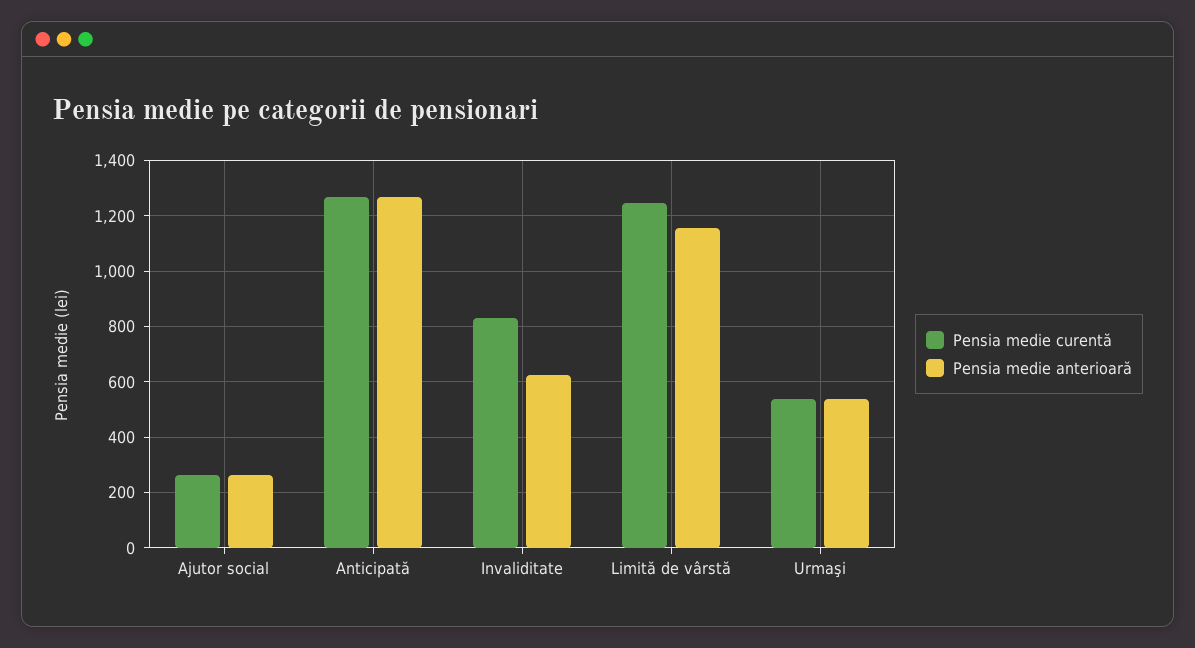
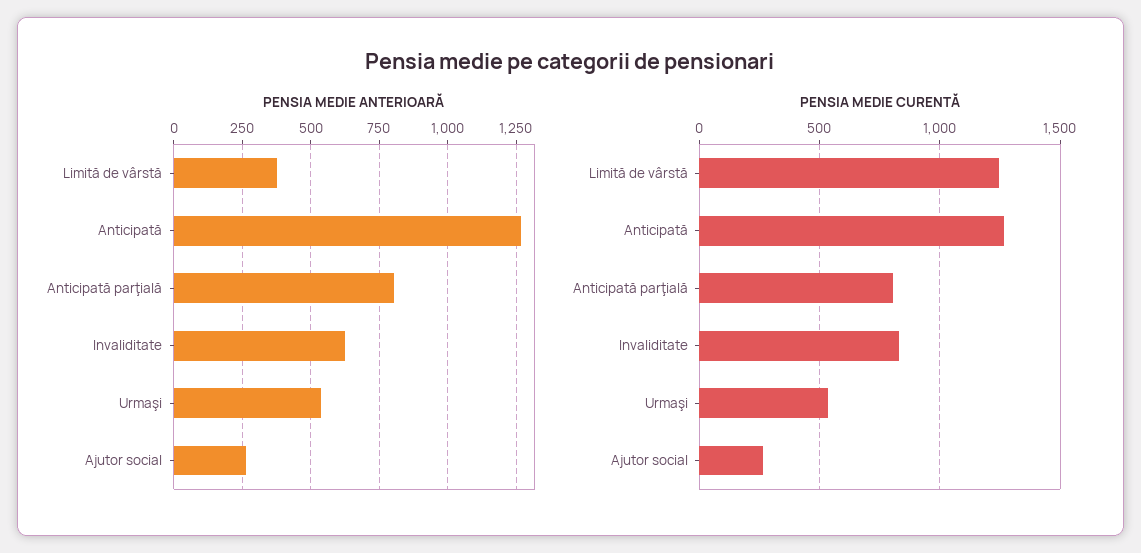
  {
    "Pensia medie curentă": {
      "Ajutor social": 275,
      "Anticipată": 1275,
      "Invaliditate": 825,
      "Limită de vârstă": 1250,
-     "Urmaşi": 525
+     "Urmaşi": 525,
+     "Anticipată parţială": 800
    },
    "Pensia medie anterioară": {
      "Ajutor social": 275,
      "Anticipată": 1275,
      "Invaliditate": 625,
-     "Limită de vârstă": 1150,
+     "Limită de vârstă": 375,
-     "Urmaşi": 525
+     "Urmaşi": 525,
+     "Anticipată parţială": 800
    }
  }

